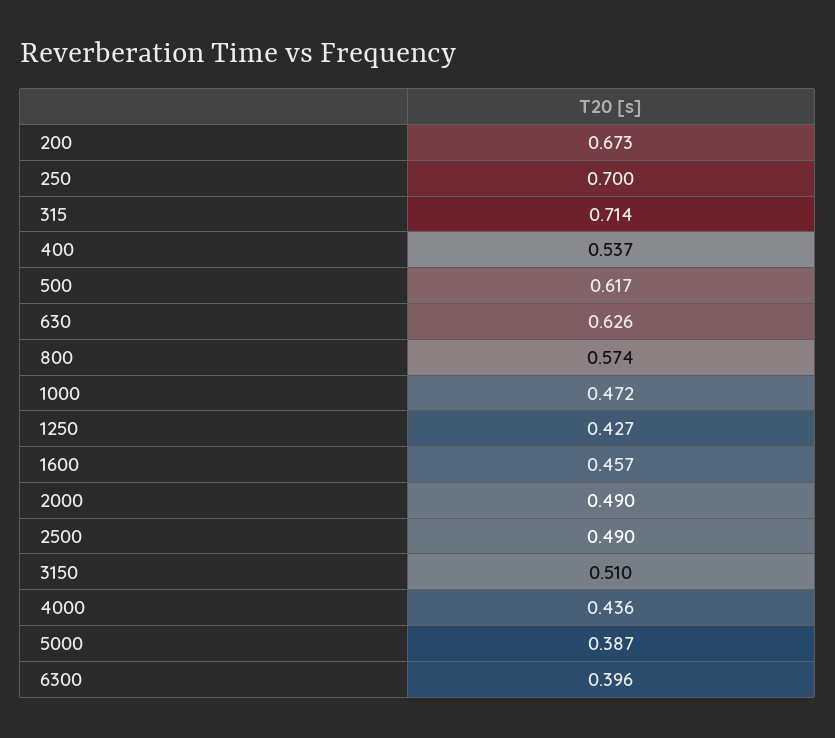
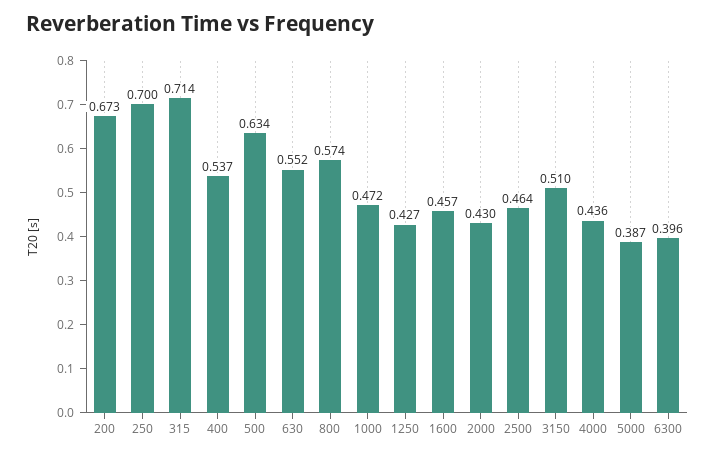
  {
    "200": 0.673,
    "250": 0.7,
    "315": 0.714,
    "400": 0.537,
-   "500": 0.617,
+   "500": 0.634,
-   "630": 0.626,
+   "630": 0.552,
    "800": 0.574,
    "1000": 0.472,
    "1250": 0.427,
    "1600": 0.457,
-   "2000": 0.49,
+   "2000": 0.43,
-   "2500": 0.49,
+   "2500": 0.464,
    "3150": 0.51,
    "4000": 0.436,
    "5000": 0.387,
    "6300": 0.396
  }

